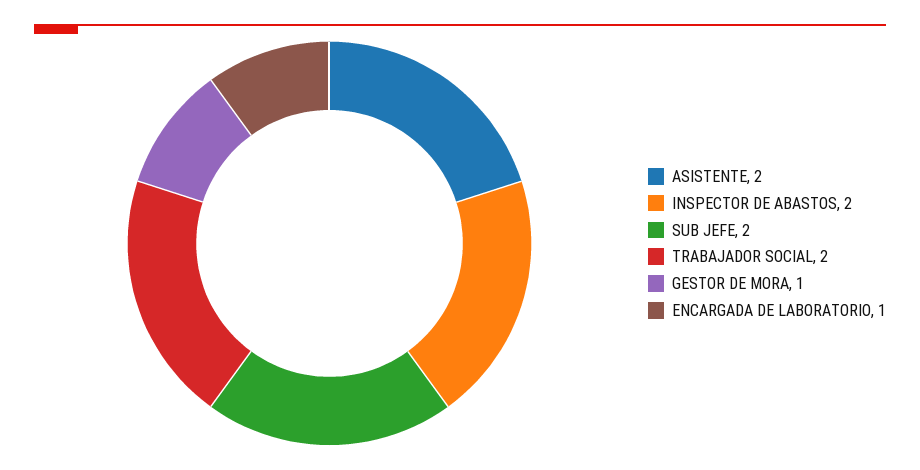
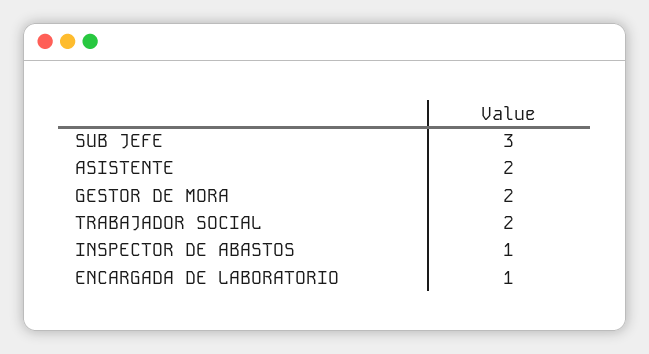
  {
    "ASISTENTE": 2,
-   "INSPECTOR DE ABASTOS": 2,
+   "INSPECTOR DE ABASTOS": 1,
-   "SUB JEFE": 2,
+   "SUB JEFE": 3,
    "TRABAJADOR SOCIAL": 2,
-   "GESTOR DE MORA": 1,
+   "GESTOR DE MORA": 2,
    "ENCARGADA DE LABORATORIO": 1
  }

